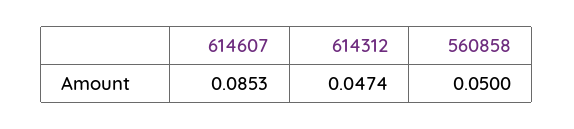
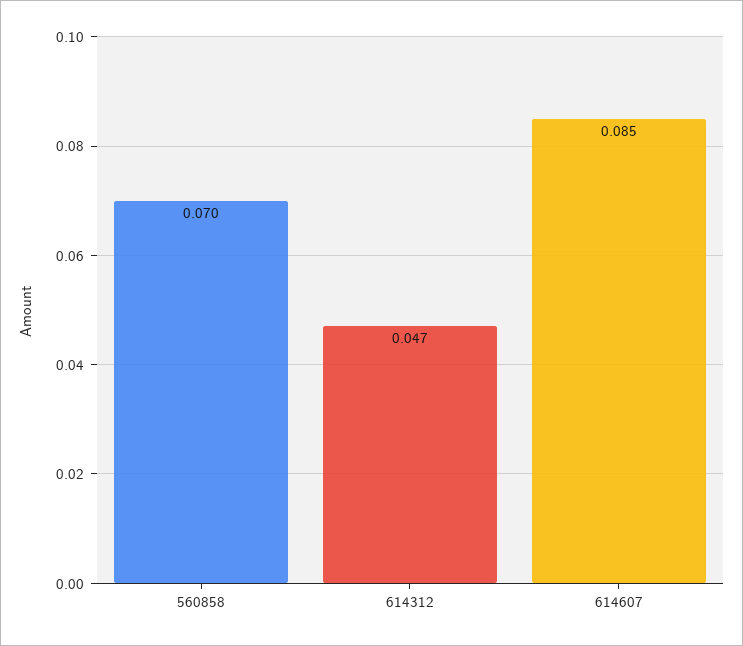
  {
    "614607": 0.0853,
    "614312": 0.0474,
-   "560858": 0.05
+   "560858": 0.07
  }

